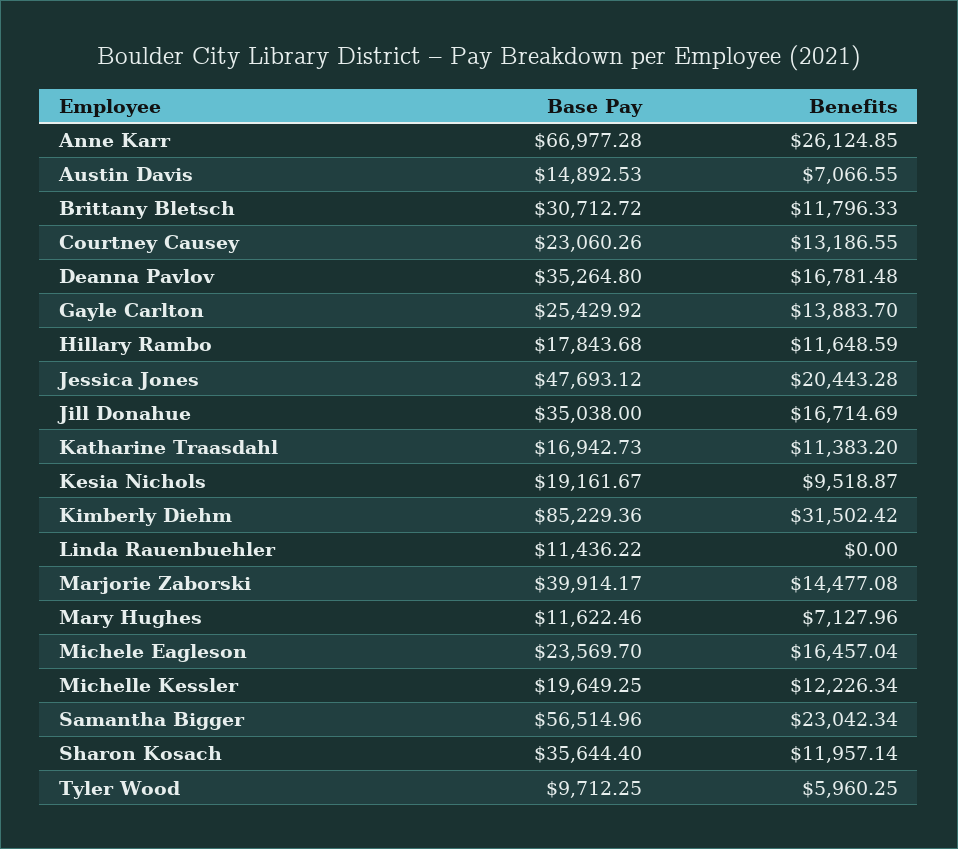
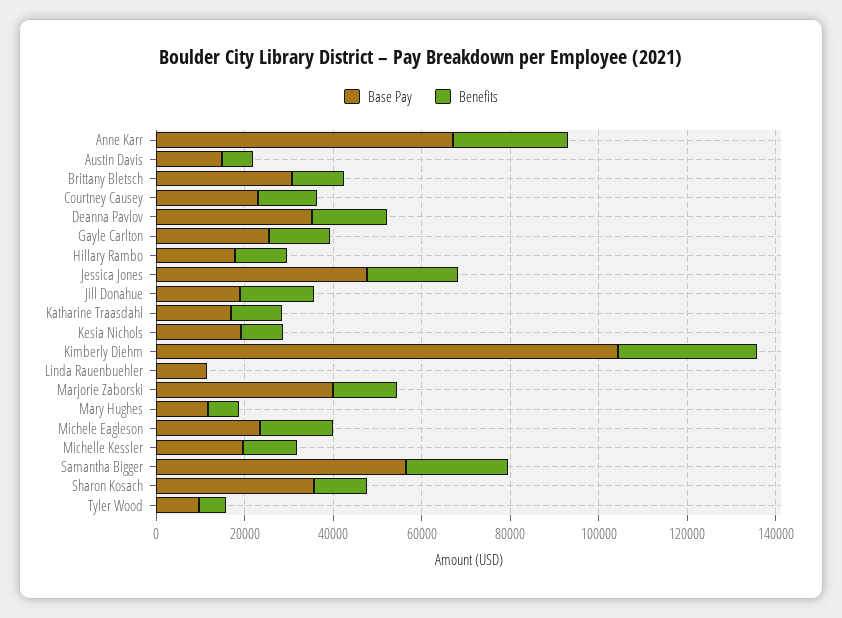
  {
    "Base Pay": {
      "Anne Karr": 66977.28,
      "Austin Davis": 14892.53,
      "Brittany Bletsch": 30712.72,
      "Courtney Causey": 23060.26,
      "Deanna Pavlov": 35264.8,
      "Gayle Carlton": 25429.92,
      "Hillary Rambo": 17843.68,
      "Jessica Jones": 47693.12,
-     "Jill Donahue": 35038,
+     "Jill Donahue": 20000,
      "Katharine Traasdahl": 16942.73,
      "Kesia Nichols": 19161.67,
-     "Kimberly Diehm": 85229.36,
+     "Kimberly Diehm": 105000,
      "Linda Rauenbuehler": 11436.22,
      "Marjorie Zaborski": 39914.17,
      "Mary Hughes": 11622.46,
      "Michele Eagleson": 23569.7,
      "Michelle Kessler": 19649.25,
      "Samantha Bigger": 56514.96,
      "Sharon Kosach": 35644.4,
      "Tyler Wood": 9712.25
    },
    "Benefits": {
      "Anne Karr": 26124.85,
      "Austin Davis": 7066.55,
      "Brittany Bletsch": 11796.33,
      "Courtney Causey": 13186.55,
      "Deanna Pavlov": 16781.48,
      "Gayle Carlton": 13883.7,
      "Hillary Rambo": 11648.59,
      "Jessica Jones": 20443.28,
      "Jill Donahue": 16714.69,
      "Katharine Traasdahl": 11383.2,
      "Kesia Nichols": 9518.87,
      "Kimberly Diehm": 31502.42,
      "Linda Rauenbuehler": 0,
      "Marjorie Zaborski": 14477.08,
      "Mary Hughes": 7127.96,
      "Michele Eagleson": 16457.04,
      "Michelle Kessler": 12226.34,
      "Samantha Bigger": 23042.34,
      "Sharon Kosach": 11957.14,
      "Tyler Wood": 5960.25
    }
  }

